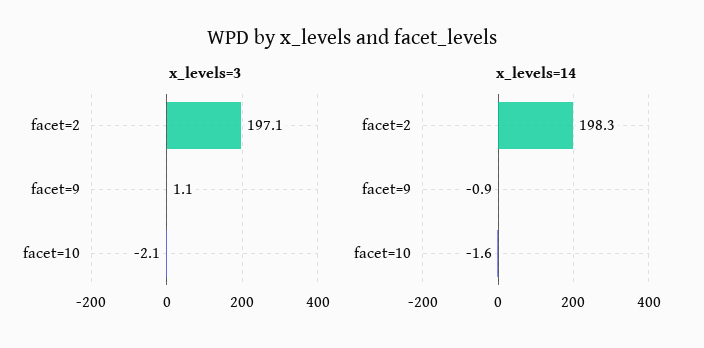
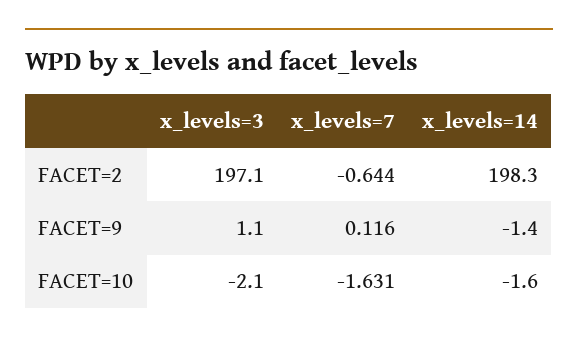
  {
    "x_levels=3": {
      "facet=2": 197.1,
      "facet=9": 1.1,
      "facet=10": -2.1
    },
    "x_levels=14": {
      "facet=2": 198.3,
-     "facet=9": -0.9,
+     "facet=9": -1.4,
      "facet=10": -1.6
-   }
+   },
+   "x_levels=7": {
+     "facet=2": -0.644,
+     "facet=9": 0.116,
+     "facet=10": -1.631
+   }
  }

